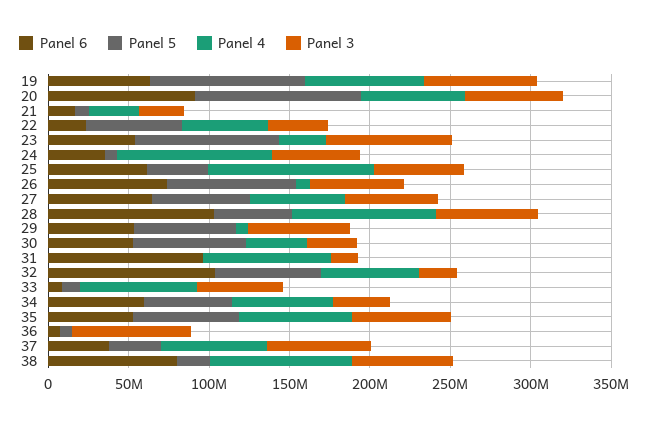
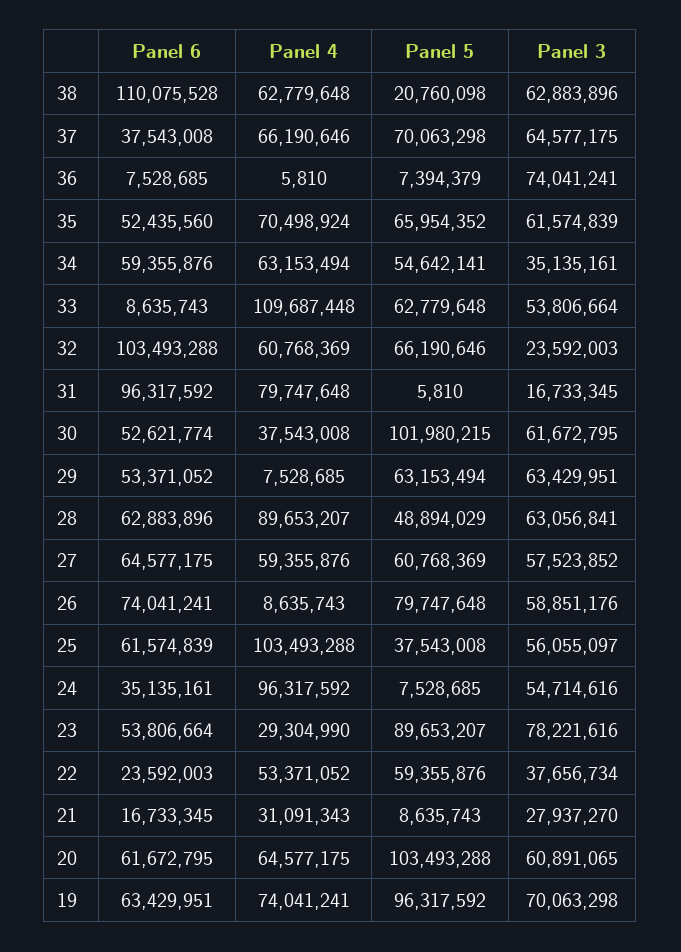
  {
    "Panel 6": {
      "19": 63429951,
-     "20": 90000000,
+     "20": 61672795,
      "21": 16733345,
      "22": 23592003,
      "23": 53806664,
      "24": 35135161,
      "25": 61574839,
      "26": 74041241,
      "27": 64577175,
-     "28": 100000000,
+     "28": 62883896,
      "29": 53371052,
      "30": 52621774,
      "31": 96317592,
      "32": 103493288,
      "33": 8635743,
      "34": 59355876,
      "35": 52435560,
      "36": 7528685,
      "37": 37543008,
-     "38": 80000000
+     "38": 110075528
    },
    "Panel 5": {
      "19": 96317592,
      "20": 103493288,
      "21": 8635743,
      "22": 59355876,
      "23": 89653207,
      "24": 7528685,
      "25": 37543008,
      "26": 79747648,
      "27": 60768369,
      "28": 48894029,
      "29": 63153494,
-     "30": 70000000,
+     "30": 101980215,
      "31": 5810,
      "32": 66190646,
-     "33": 10000000,
+     "33": 62779648,
      "34": 54642141,
      "35": 65954352,
      "36": 7394379,
-     "37": 30000000,
+     "37": 70063298,
      "38": 20760098
    },
    "Panel 4": {
      "19": 74041241,
      "20": 64577175,
      "21": 31091343,
      "22": 53371052,
      "23": 29304990,
      "24": 96317592,
      "25": 103493288,
      "26": 8635743,
      "27": 59355876,
      "28": 89653207,
      "29": 7528685,
      "30": 37543008,
      "31": 79747648,
      "32": 60768369,
-     "33": 70000000,
+     "33": 109687448,
      "34": 63153494,
      "35": 70498924,
      "36": 5810,
      "37": 66190646,
-     "38": 90000000
+     "38": 62779648
    },
    "Panel 3": {
      "19": 70063298,
      "20": 60891065,
      "21": 27937270,
      "22": 37656734,
      "23": 78221616,
      "24": 54714616,
      "25": 56055097,
      "26": 58851176,
      "27": 57523852,
      "28": 63056841,
      "29": 63429951,
-     "30": 30000000,
+     "30": 61672795,
      "31": 16733345,
      "32": 23592003,
      "33": 53806664,
      "34": 35135161,
      "35": 61574839,
      "36": 74041241,
      "37": 64577175,
      "38": 62883896
    }
  }

